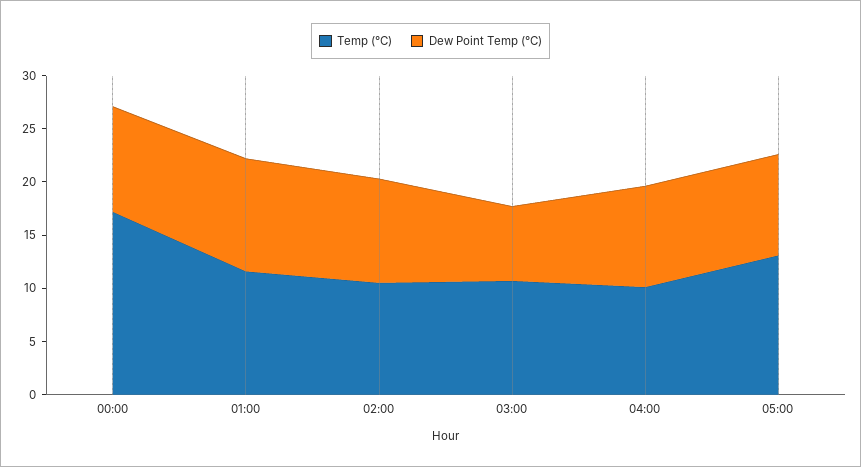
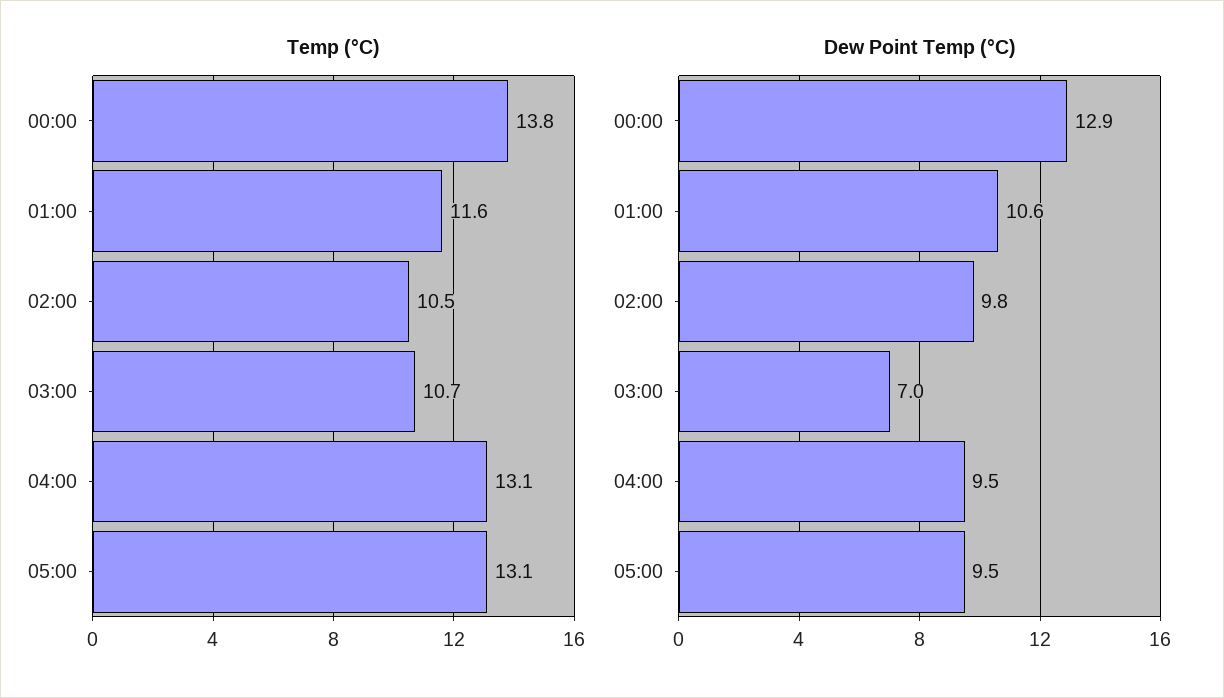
  {
    "Temp (°C)": {
-     "00:00": 17,
+     "00:00": 13.8,
      "01:00": 11.6,
      "02:00": 10.5,
      "03:00": 10.7,
-     "04:00": 10,
+     "04:00": 13.1,
      "05:00": 13.1
    },
    "Dew Point Temp (°C)": {
-     "00:00": 10,
+     "00:00": 12.9,
      "01:00": 10.6,
      "02:00": 9.8,
      "03:00": 7,
      "04:00": 9.5,
      "05:00": 9.5
    }
  }

